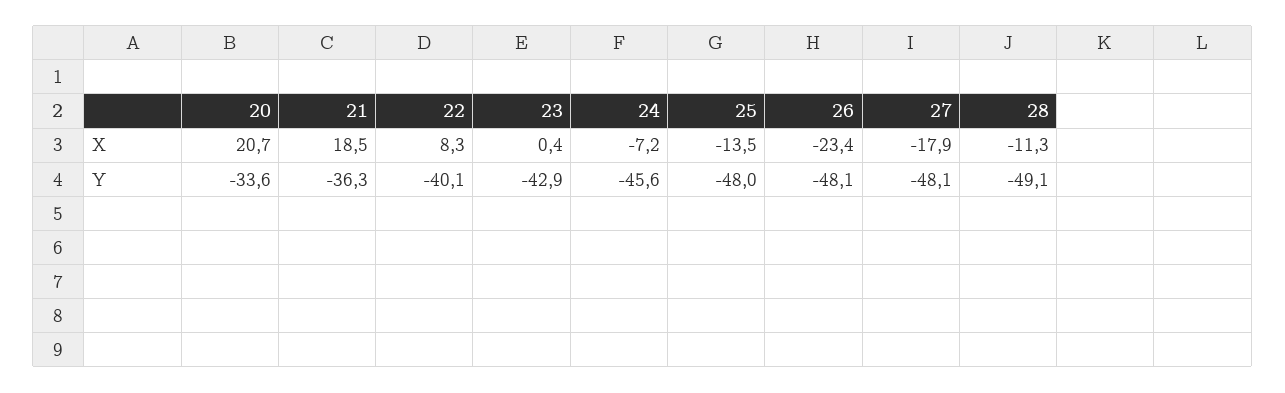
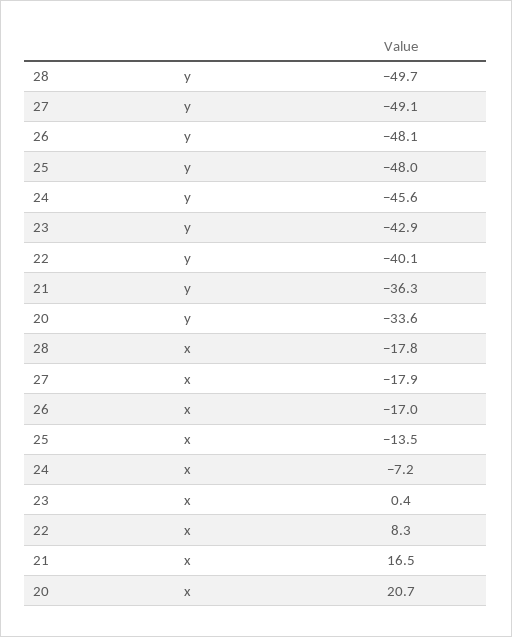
  {
    "20": {
      "X": 20.7,
      "Y": -33.6
    },
    "21": {
-     "X": 18.5,
+     "X": 16.5,
      "Y": -36.3
    },
    "22": {
      "X": 8.3,
      "Y": -40.1
    },
    "23": {
      "X": 0.4,
      "Y": -42.9
    },
    "24": {
      "X": -7.2,
      "Y": -45.6
    },
    "25": {
      "X": -13.5,
      "Y": -48
    },
    "26": {
-     "X": -23.4,
+     "X": -17,
      "Y": -48.1
    },
    "27": {
      "X": -17.9,
-     "Y": -48.1
+     "Y": -49.1
    },
    "28": {
-     "X": -11.3,
+     "X": -17.8,
-     "Y": -49.1
+     "Y": -49.7
    }
  }

